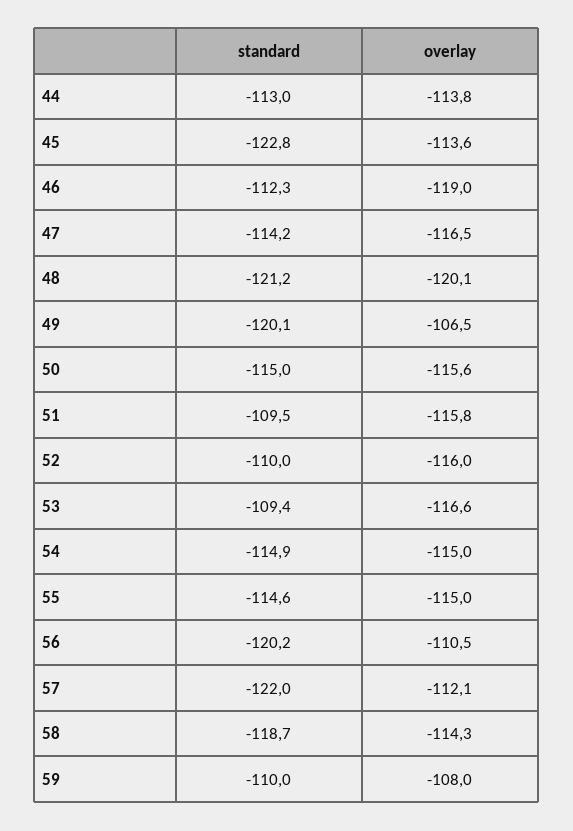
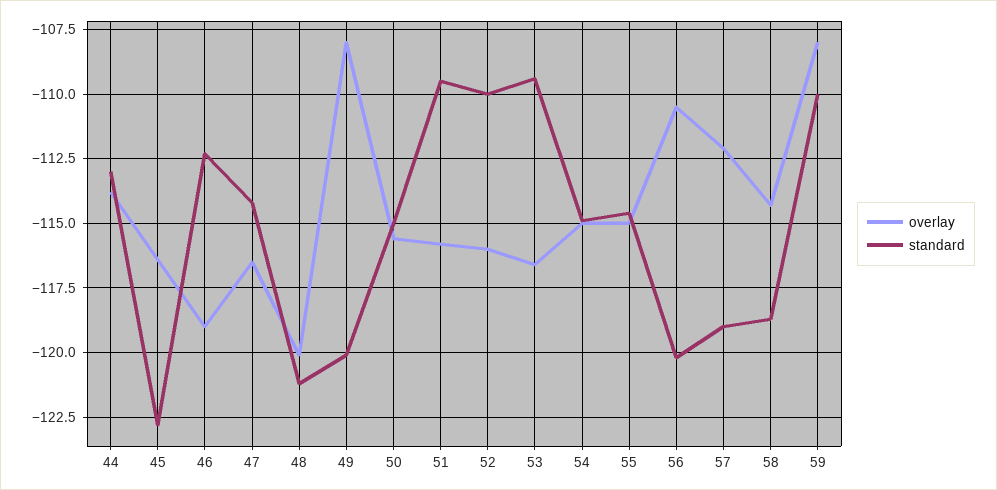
  {
    "standard": {
      "44": -113,
      "45": -122.8,
      "46": -112.3,
      "47": -114.2,
      "48": -121.2,
      "49": -120.1,
      "50": -115,
      "51": -109.5,
      "52": -110,
      "53": -109.4,
      "54": -114.9,
      "55": -114.6,
      "56": -120.2,
-     "57": -122,
+     "57": -119,
      "58": -118.7,
      "59": -110
    },
    "overlay": {
      "44": -113.8,
-     "45": -113.6,
+     "45": -116.5,
      "46": -119,
      "47": -116.5,
      "48": -120.1,
-     "49": -106.5,
+     "49": -108,
      "50": -115.6,
      "51": -115.8,
      "52": -116,
      "53": -116.6,
      "54": -115,
      "55": -115,
      "56": -110.5,
      "57": -112.1,
      "58": -114.3,
      "59": -108
    }
  }

